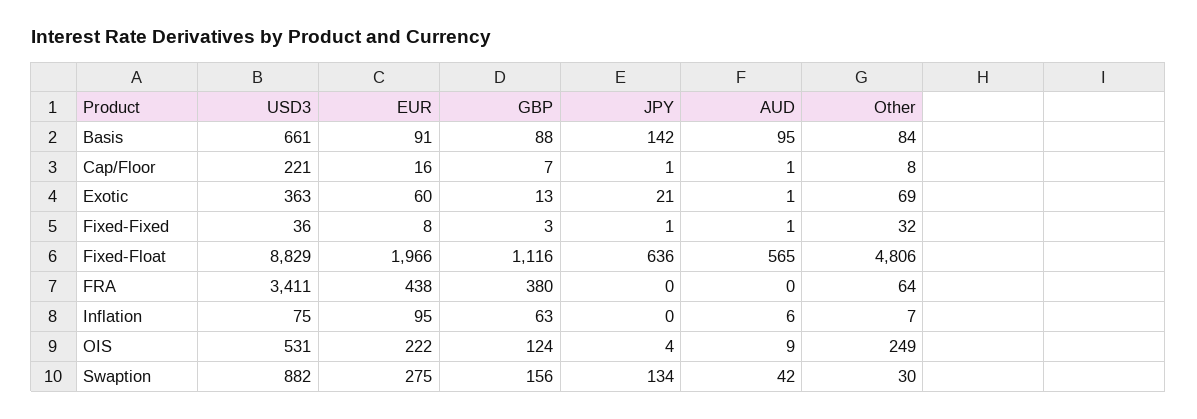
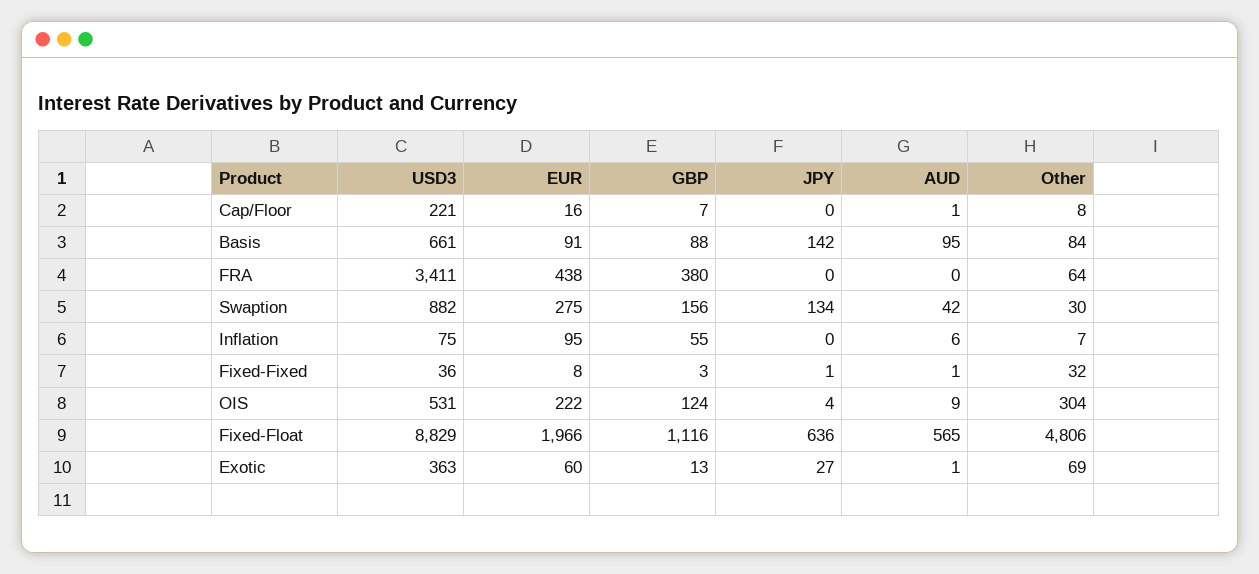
  {
    "USD3": {
      "Basis": 661,
      "Cap/Floor": 221,
      "Exotic": 363,
      "Fixed-Fixed": 36,
      "Fixed-Float": 8829,
      "FRA": 3411,
      "Inflation": 75,
      "OIS": 531,
      "Swaption": 882
    },
    "EUR": {
      "Basis": 91,
      "Cap/Floor": 16,
      "Exotic": 60,
      "Fixed-Fixed": 8,
      "Fixed-Float": 1966,
      "FRA": 438,
      "Inflation": 95,
      "OIS": 222,
      "Swaption": 275
    },
    "GBP": {
      "Basis": 88,
      "Cap/Floor": 7,
      "Exotic": 13,
      "Fixed-Fixed": 3,
      "Fixed-Float": 1116,
      "FRA": 380,
-     "Inflation": 63,
+     "Inflation": 55,
      "OIS": 124,
      "Swaption": 156
    },
    "JPY": {
      "Basis": 142,
-     "Cap/Floor": 1,
+     "Cap/Floor": 0,
-     "Exotic": 21,
+     "Exotic": 27,
      "Fixed-Fixed": 1,
      "Fixed-Float": 636,
      "FRA": 0,
      "Inflation": 0,
      "OIS": 4,
      "Swaption": 134
    },
    "AUD": {
      "Basis": 95,
      "Cap/Floor": 1,
      "Exotic": 1,
      "Fixed-Fixed": 1,
      "Fixed-Float": 565,
      "FRA": 0,
      "Inflation": 6,
      "OIS": 9,
      "Swaption": 42
    },
    "Other": {
      "Basis": 84,
      "Cap/Floor": 8,
      "Exotic": 69,
      "Fixed-Fixed": 32,
      "Fixed-Float": 4806,
      "FRA": 64,
      "Inflation": 7,
-     "OIS": 249,
+     "OIS": 304,
      "Swaption": 30
    }
  }

